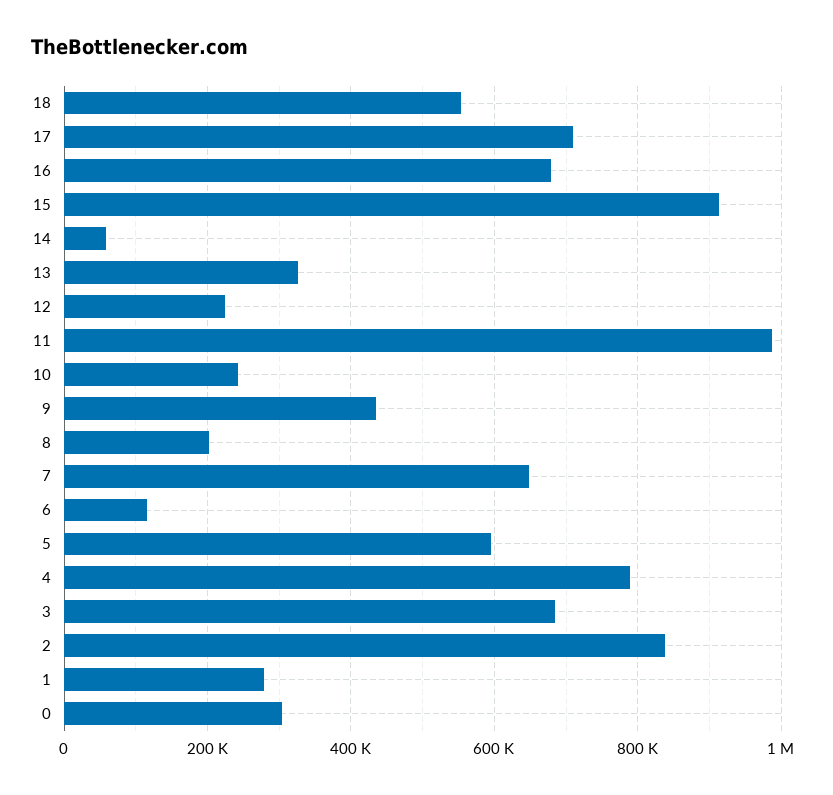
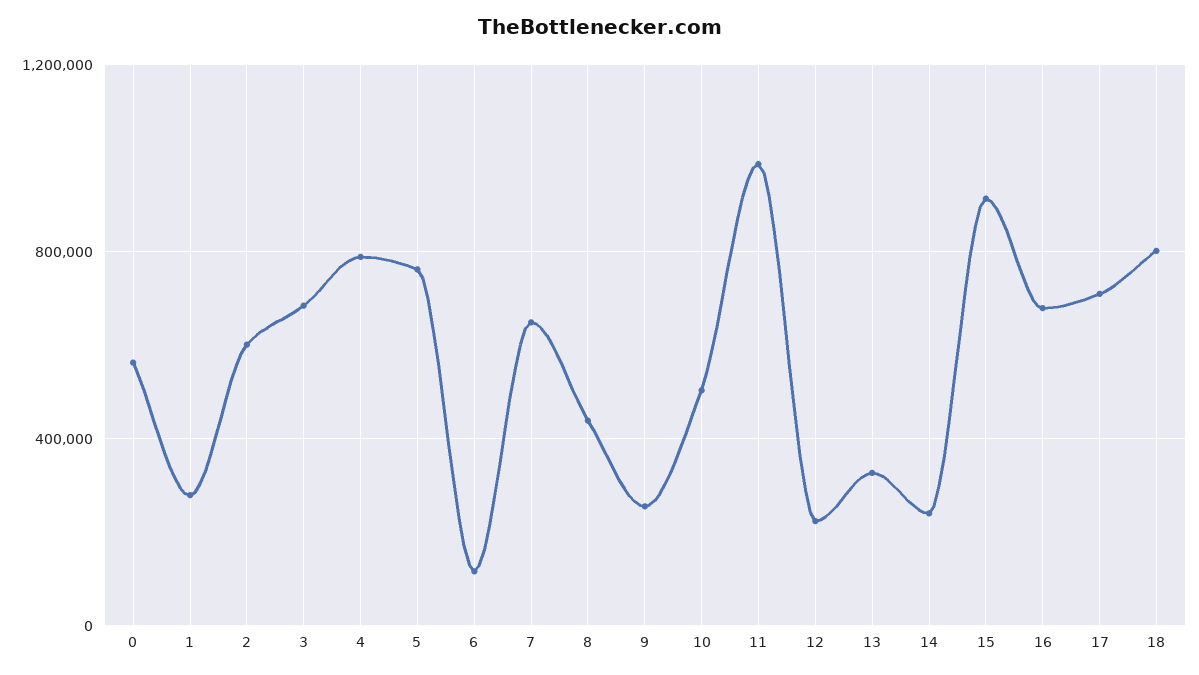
  {
-   "18": 560000,
+   "18": 800000,
    "17": 700000,
    "16": 680000,
    "15": 920000,
-   "14": 60000,
+   "14": 250000,
    "13": 320000,
    "12": 220000,
    "11": 980000,
-   "10": 240000,
+   "10": 500000,
-   "9": 440000,
+   "9": 250000,
-   "8": 200000,
+   "8": 450000,
    "7": 640000,
    "6": 120000,
-   "5": 600000,
+   "5": 750000,
    "4": 780000,
    "3": 680000,
-   "2": 840000,
+   "2": 600000,
    "1": 280000,
-   "0": 300000
+   "0": 550000
  }

